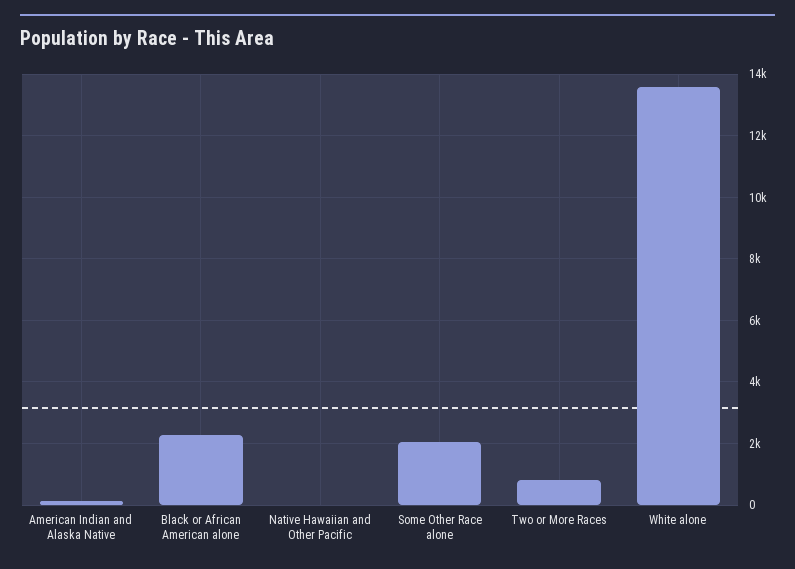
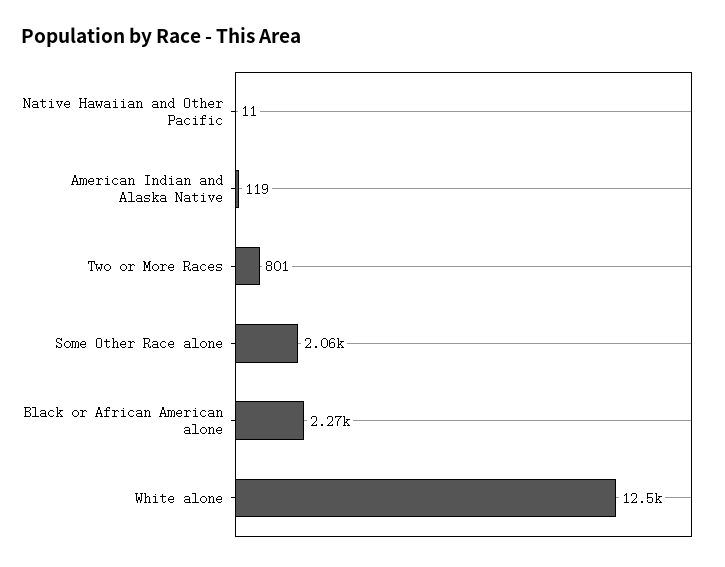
  {
    "American Indian and Alaska Native": 119,
    "Black or African American alone": 2270,
    "Native Hawaiian and Other Pacific": 11,
    "Some Other Race alone": 2060,
    "Two or More Races": 801,
-   "White alone": 13600
+   "White alone": 12500
  }

